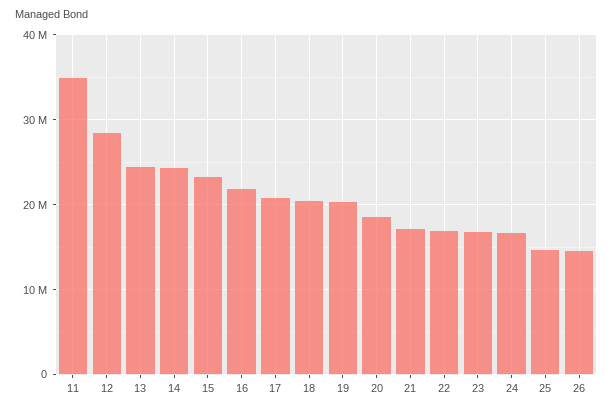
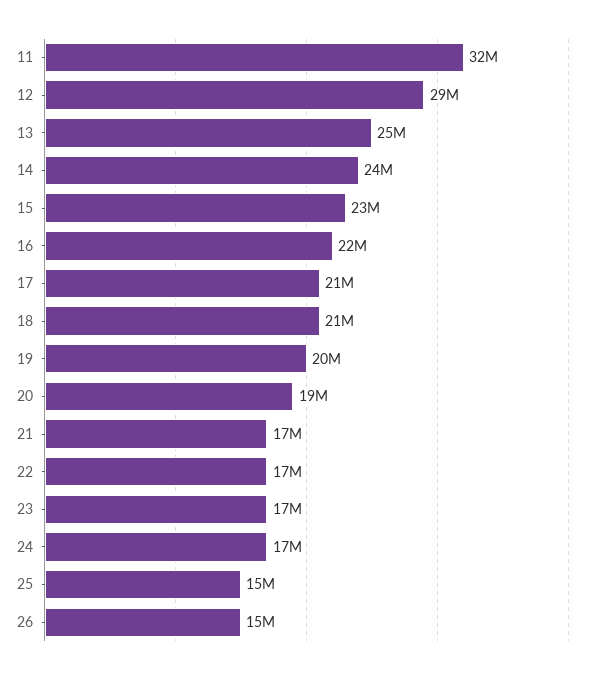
  {
-   "11": 35000000,
+   "11": 32000000,
    "12": 29000000,
    "13": 25000000,
    "14": 24000000,
    "15": 23000000,
    "16": 22000000,
    "17": 21000000,
    "18": 21000000,
    "19": 20000000,
    "20": 19000000,
    "21": 17000000,
    "22": 17000000,
    "23": 17000000,
    "24": 17000000,
    "25": 15000000,
    "26": 15000000
  }

